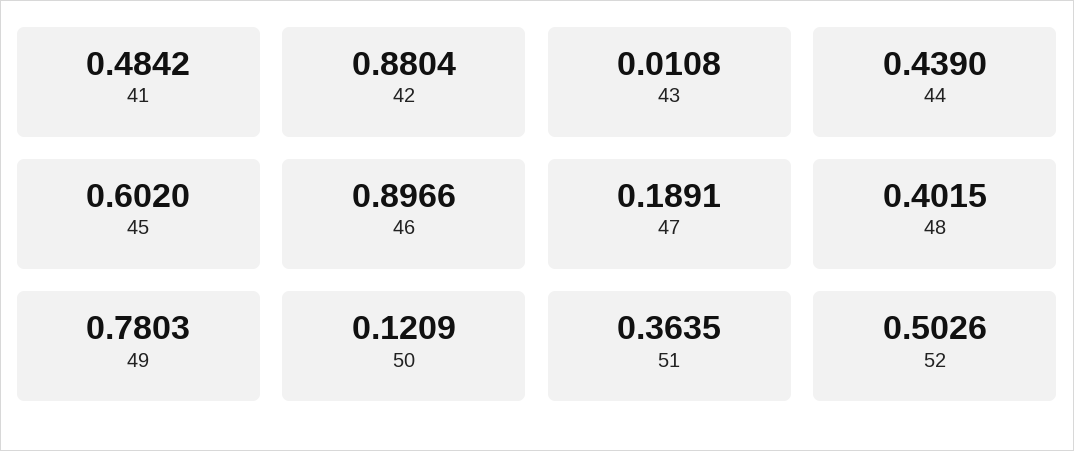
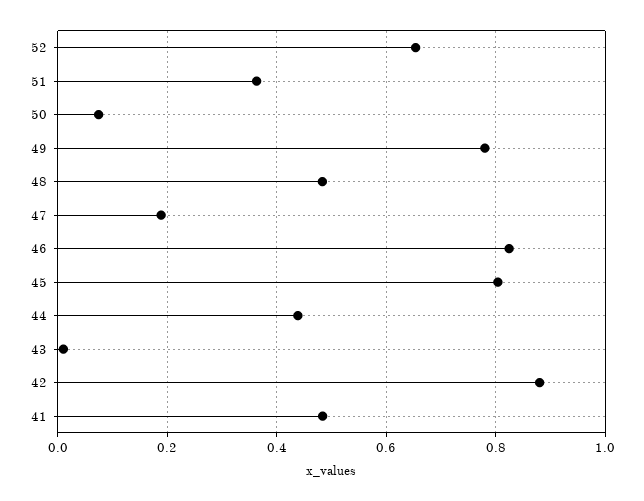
  {
    "41": 0.4842,
    "42": 0.8804,
    "43": 0.0108,
    "44": 0.439,
-   "45": 0.602,
+   "45": 0.8,
-   "46": 0.8966,
+   "46": 0.82,
    "47": 0.1891,
-   "48": 0.4015,
+   "48": 0.48,
    "49": 0.7803,
-   "50": 0.1209,
+   "50": 0.08,
    "51": 0.3635,
-   "52": 0.5026
+   "52": 0.66
  }

